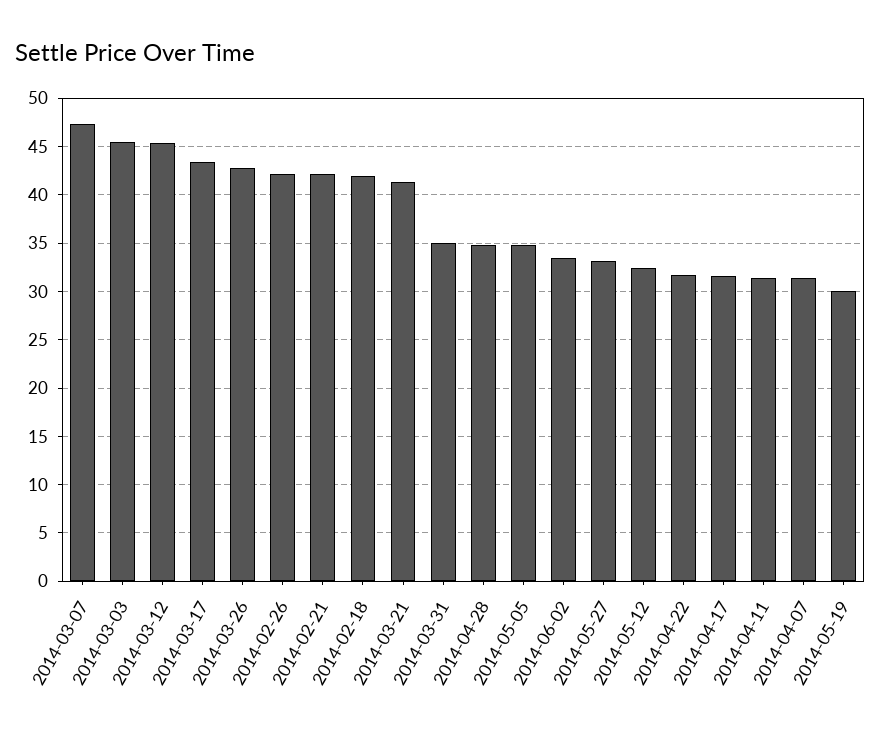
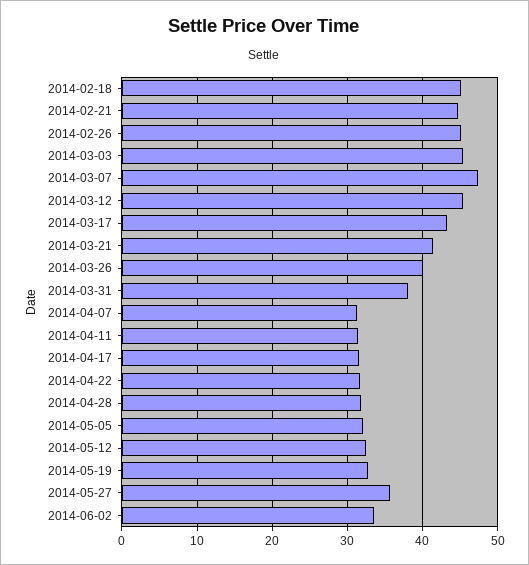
  {
    "2014-03-07": 47,
    "2014-03-03": 45,
    "2014-03-12": 45,
    "2014-03-17": 43,
-   "2014-03-26": 43,
+   "2014-03-26": 40,
-   "2014-02-26": 42,
+   "2014-02-26": 45,
-   "2014-02-21": 42,
+   "2014-02-21": 45,
-   "2014-02-18": 42,
+   "2014-02-18": 45,
    "2014-03-21": 41,
-   "2014-03-31": 35,
+   "2014-03-31": 38,
-   "2014-04-28": 35,
+   "2014-04-28": 32,
-   "2014-05-05": 35,
+   "2014-05-05": 32,
    "2014-06-02": 34,
-   "2014-05-27": 33,
+   "2014-05-27": 36,
    "2014-05-12": 32,
    "2014-04-22": 32,
    "2014-04-17": 32,
    "2014-04-11": 31,
    "2014-04-07": 31,
-   "2014-05-19": 30
+   "2014-05-19": 33
  }

